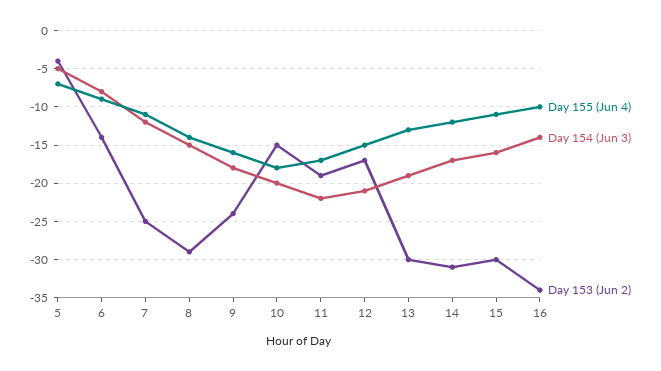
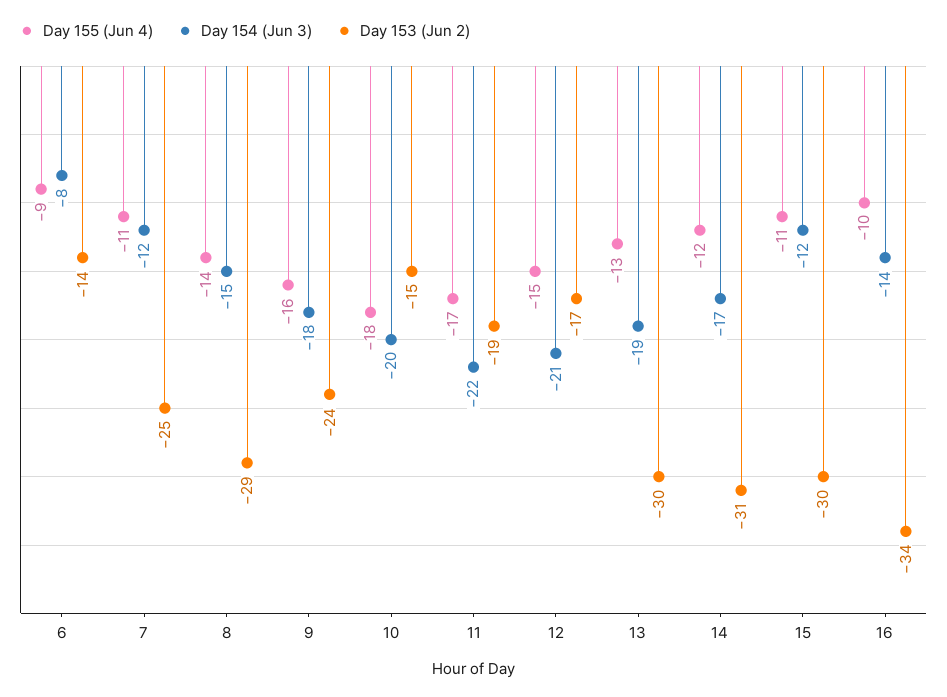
  {
    "Day 155 (Jun 4)": {
-     "5": -7,
      "6": -9,
      "7": -11,
      "8": -14,
      "9": -16,
      "10": -18,
      "11": -17,
      "12": -15,
      "13": -13,
      "14": -12,
      "15": -11,
      "16": -10
    },
    "Day 154 (Jun 3)": {
-     "5": -5,
      "6": -8,
      "7": -12,
      "8": -15,
      "9": -18,
      "10": -20,
      "11": -22,
      "12": -21,
      "13": -19,
      "14": -17,
-     "15": -16,
+     "15": -12,
      "16": -14
    },
    "Day 153 (Jun 2)": {
-     "5": -4,
      "6": -14,
      "7": -25,
      "8": -29,
      "9": -24,
      "10": -15,
      "11": -19,
      "12": -17,
      "13": -30,
      "14": -31,
      "15": -30,
      "16": -34
    }
  }

